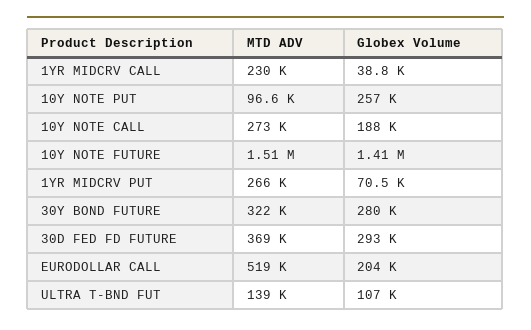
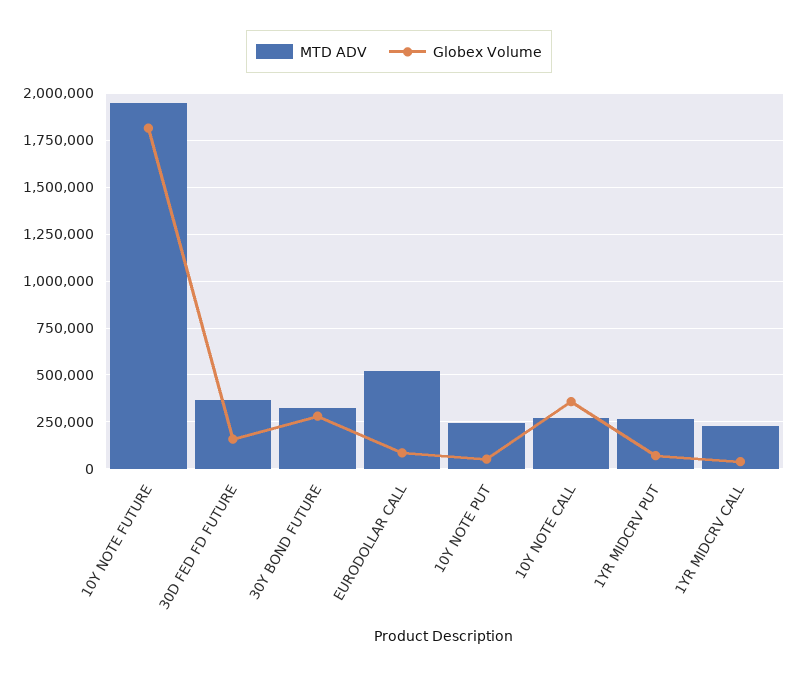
  {
    "MTD ADV": {
      "1YR MIDCRV CALL": 230000,
-     "10Y NOTE PUT": 96600,
+     "10Y NOTE PUT": 250000,
      "10Y NOTE CALL": 273000,
-     "10Y NOTE FUTURE": 1510000,
+     "10Y NOTE FUTURE": 1950000,
      "1YR MIDCRV PUT": 266000,
      "30Y BOND FUTURE": 322000,
      "30D FED FD FUTURE": 369000,
-     "EURODOLLAR CALL": 519000,
+     "EURODOLLAR CALL": 519000
-     "ULTRA T-BND FUT": 139000
    },
    "Globex Volume": {
      "1YR MIDCRV CALL": 38800,
-     "10Y NOTE PUT": 257000,
+     "10Y NOTE PUT": 50000,
-     "10Y NOTE CALL": 188000,
+     "10Y NOTE CALL": 350000,
-     "10Y NOTE FUTURE": 1410000,
+     "10Y NOTE FUTURE": 1800000,
      "1YR MIDCRV PUT": 70500,
      "30Y BOND FUTURE": 280000,
-     "30D FED FD FUTURE": 293000,
+     "30D FED FD FUTURE": 150000,
-     "EURODOLLAR CALL": 204000,
+     "EURODOLLAR CALL": 100000
-     "ULTRA T-BND FUT": 107000
    }
  }

